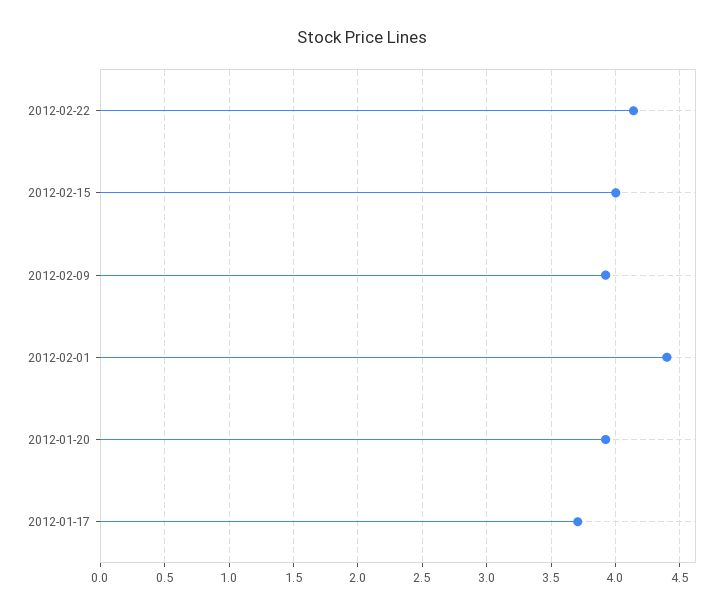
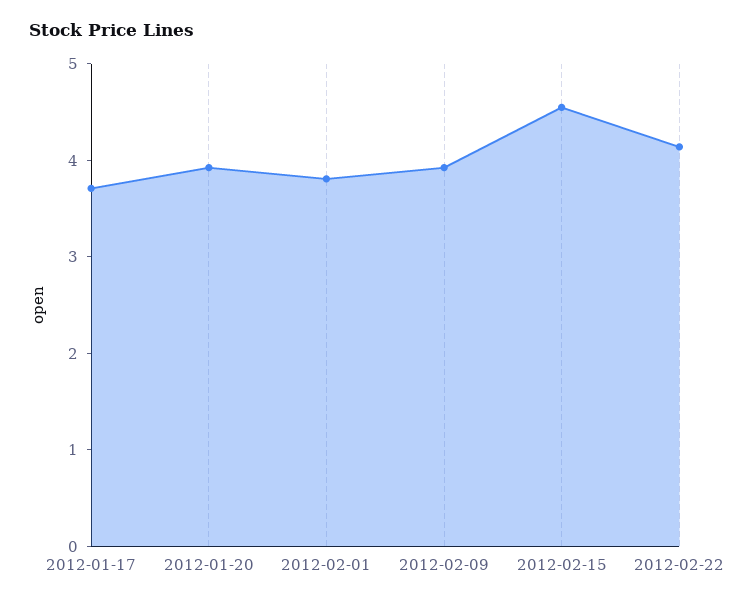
  {
    "2012-02-22": 4.15,
-   "2012-02-15": 4,
+   "2012-02-15": 4.6,
    "2012-02-09": 3.9,
-   "2012-02-01": 4.4,
+   "2012-02-01": 3.8,
    "2012-01-20": 3.9,
    "2012-01-17": 3.7
  }

